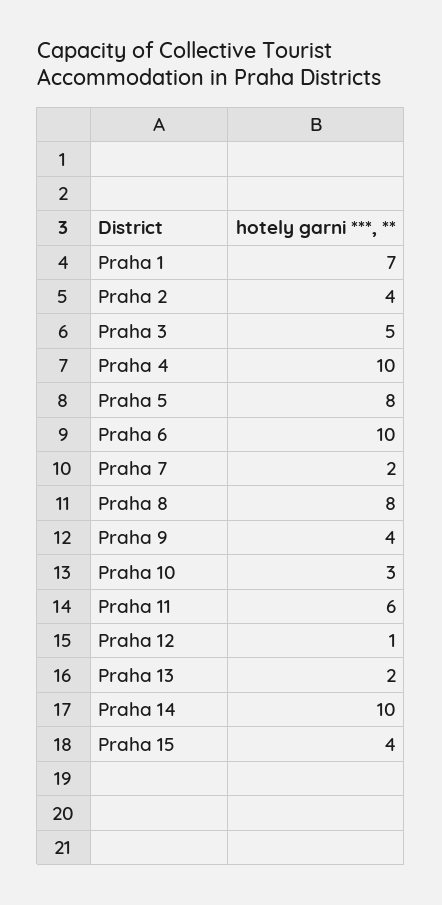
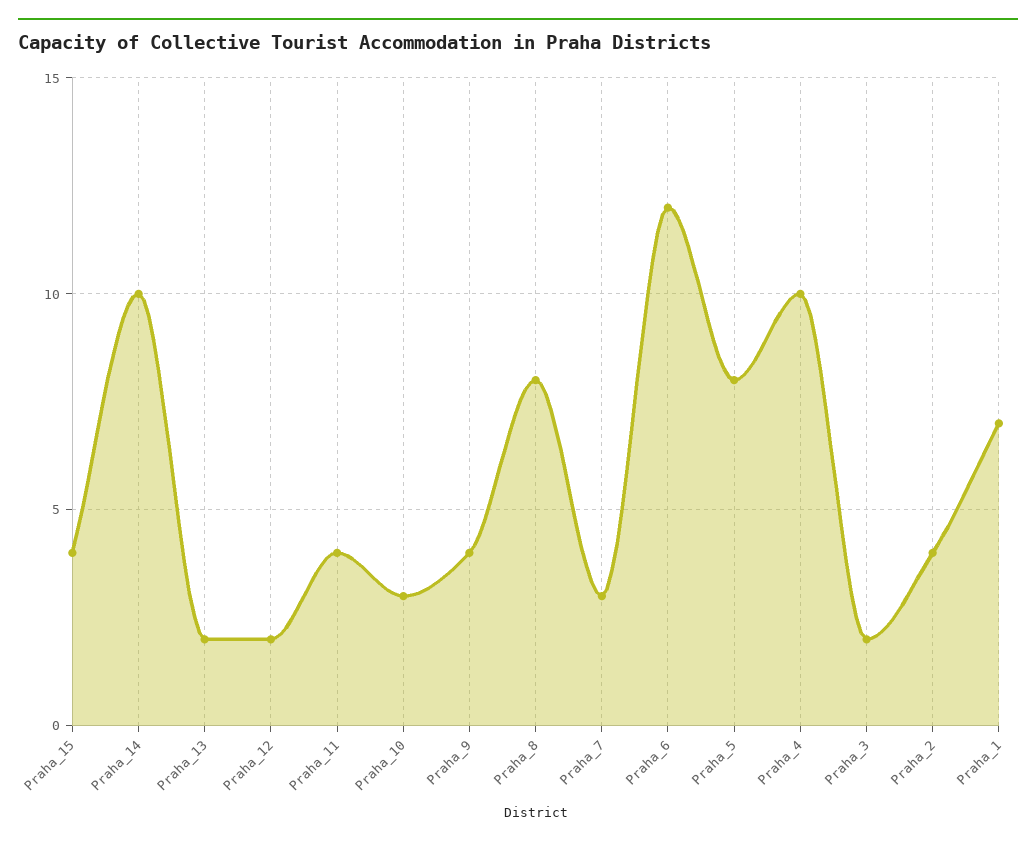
  {
    "Praha 1": 7,
    "Praha 2": 4,
-   "Praha 3": 5,
+   "Praha 3": 2,
    "Praha 4": 10,
    "Praha 5": 8,
-   "Praha 6": 10,
+   "Praha 6": 12,
-   "Praha 7": 2,
+   "Praha 7": 3,
    "Praha 8": 8,
    "Praha 9": 4,
    "Praha 10": 3,
-   "Praha 11": 6,
+   "Praha 11": 4,
-   "Praha 12": 1,
+   "Praha 12": 2,
    "Praha 13": 2,
    "Praha 14": 10,
    "Praha 15": 4
  }

